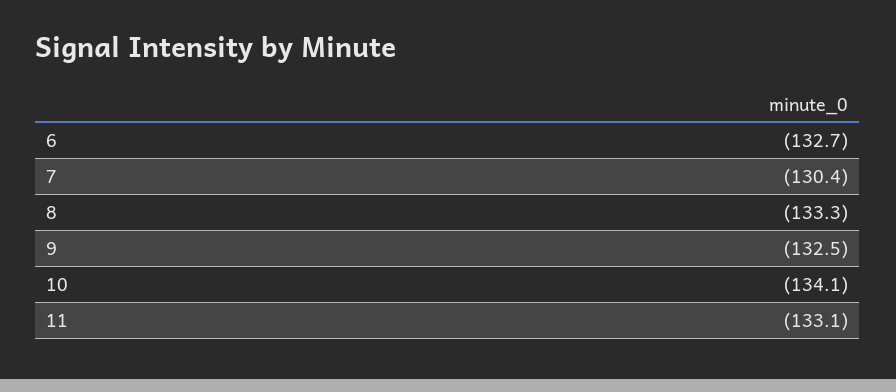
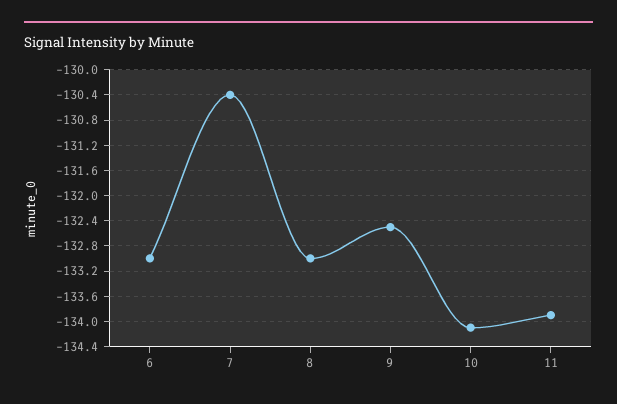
  {
-   "6": -132.7,
+   "6": -133,
    "7": -130.4,
-   "8": -133.3,
+   "8": -133,
    "9": -132.5,
    "10": -134.1,
-   "11": -133.1
+   "11": -133.9
  }

